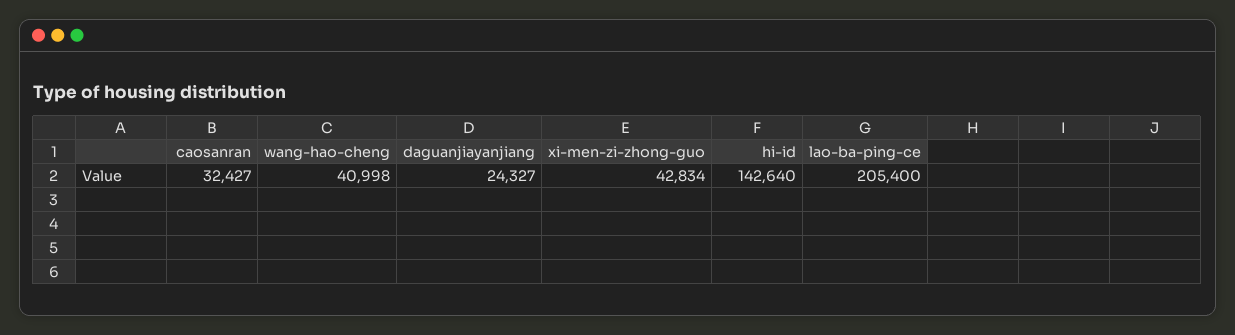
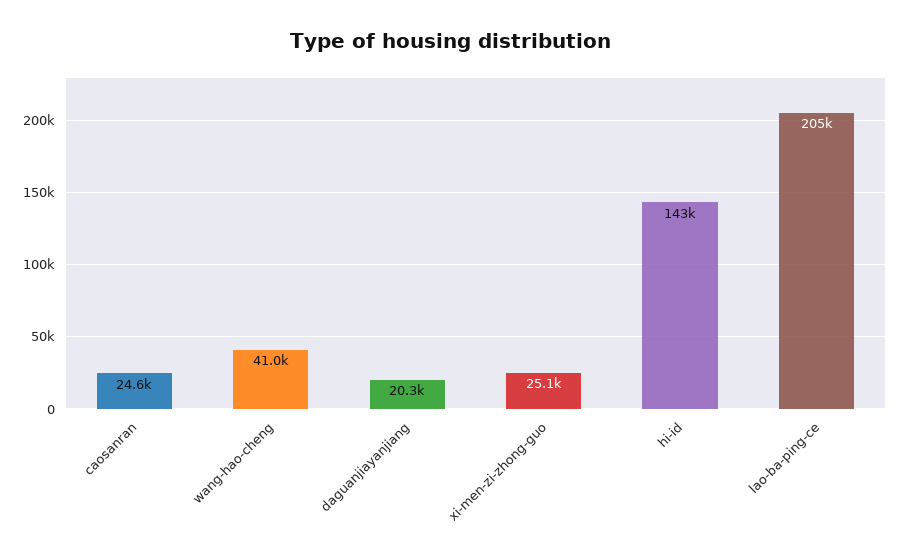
  {
-   "caosanran": 32427,
+   "caosanran": 24600,
    "wang-hao-cheng": 40998,
-   "daguanjiayanjiang": 24327,
+   "daguanjiayanjiang": 20300,
-   "xi-men-zi-zhong-guo": 42834,
+   "xi-men-zi-zhong-guo": 25100,
    "hi-id": 142640,
    "lao-ba-ping-ce": 205400
  }

